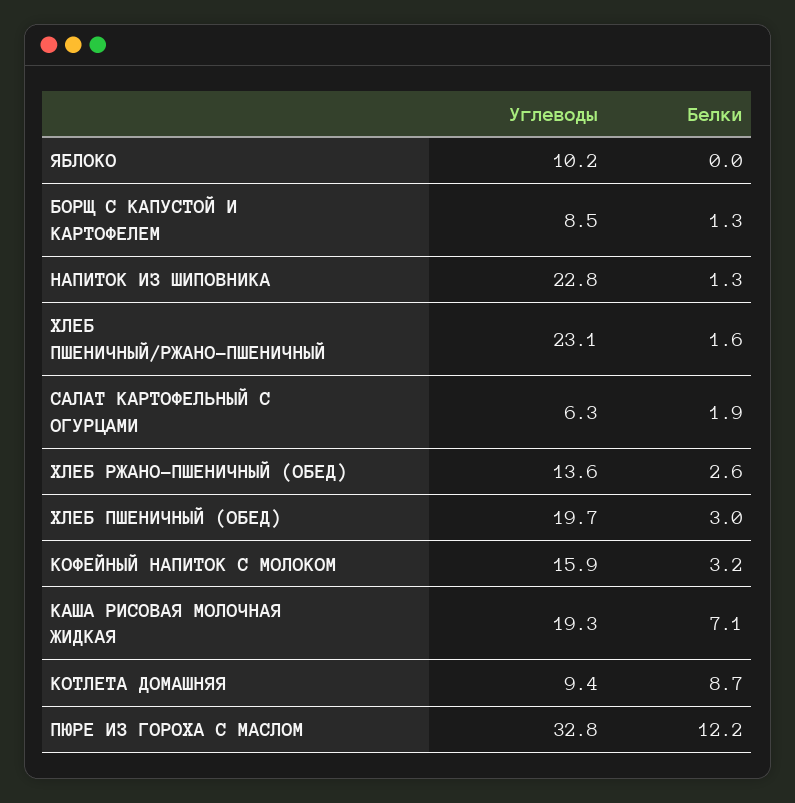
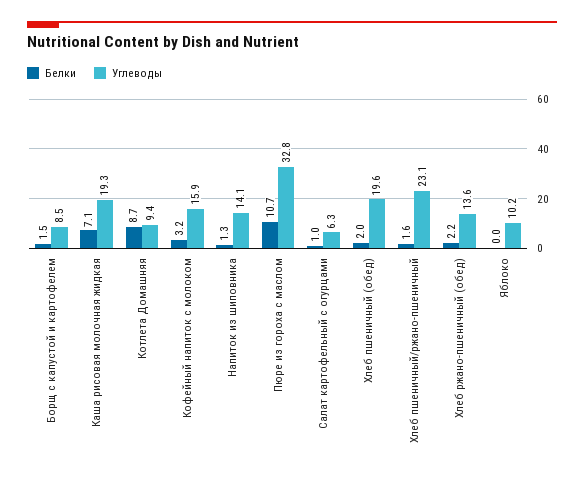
  {
    "Углеводы": {
      "ЯБЛОКО": 10.2,
      "БОРЩ С КАПУСТОЙ И КАРТОФЕЛЕМ": 8.5,
-     "НАПИТОК ИЗ ШИПОВНИКА": 22.8,
+     "НАПИТОК ИЗ ШИПОВНИКА": 14.1,
      "ХЛЕБ ПШЕНИЧНЫЙ/РЖАНО-ПШЕНИЧНЫЙ": 23.1,
      "САЛАТ КАРТОФЕЛЬНЫЙ С ОГУРЦАМИ": 6.3,
      "ХЛЕБ РЖАНО-ПШЕНИЧНЫЙ (ОБЕД)": 13.6,
-     "ХЛЕБ ПШЕНИЧНЫЙ (ОБЕД)": 19.7,
+     "ХЛЕБ ПШЕНИЧНЫЙ (ОБЕД)": 19.6,
      "КОФЕЙНЫЙ НАПИТОК С МОЛОКОМ": 15.9,
      "КАША РИСОВАЯ МОЛОЧНАЯ ЖИДКАЯ": 19.3,
      "КОТЛЕТА ДОМАШНЯЯ": 9.4,
      "ПЮРЕ ИЗ ГОРОХА С МАСЛОМ": 32.8
    },
    "Белки": {
      "ЯБЛОКО": 0,
-     "БОРЩ С КАПУСТОЙ И КАРТОФЕЛЕМ": 1.3,
+     "БОРЩ С КАПУСТОЙ И КАРТОФЕЛЕМ": 1.5,
      "НАПИТОК ИЗ ШИПОВНИКА": 1.3,
      "ХЛЕБ ПШЕНИЧНЫЙ/РЖАНО-ПШЕНИЧНЫЙ": 1.6,
-     "САЛАТ КАРТОФЕЛЬНЫЙ С ОГУРЦАМИ": 1.9,
+     "САЛАТ КАРТОФЕЛЬНЫЙ С ОГУРЦАМИ": 1,
-     "ХЛЕБ РЖАНО-ПШЕНИЧНЫЙ (ОБЕД)": 2.6,
+     "ХЛЕБ РЖАНО-ПШЕНИЧНЫЙ (ОБЕД)": 2.2,
-     "ХЛЕБ ПШЕНИЧНЫЙ (ОБЕД)": 3,
+     "ХЛЕБ ПШЕНИЧНЫЙ (ОБЕД)": 2,
      "КОФЕЙНЫЙ НАПИТОК С МОЛОКОМ": 3.2,
      "КАША РИСОВАЯ МОЛОЧНАЯ ЖИДКАЯ": 7.1,
      "КОТЛЕТА ДОМАШНЯЯ": 8.7,
-     "ПЮРЕ ИЗ ГОРОХА С МАСЛОМ": 12.2
+     "ПЮРЕ ИЗ ГОРОХА С МАСЛОМ": 10.7
    }
  }

